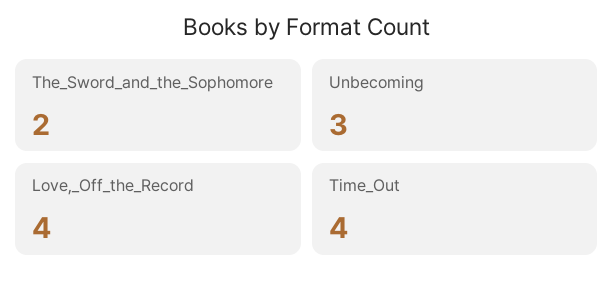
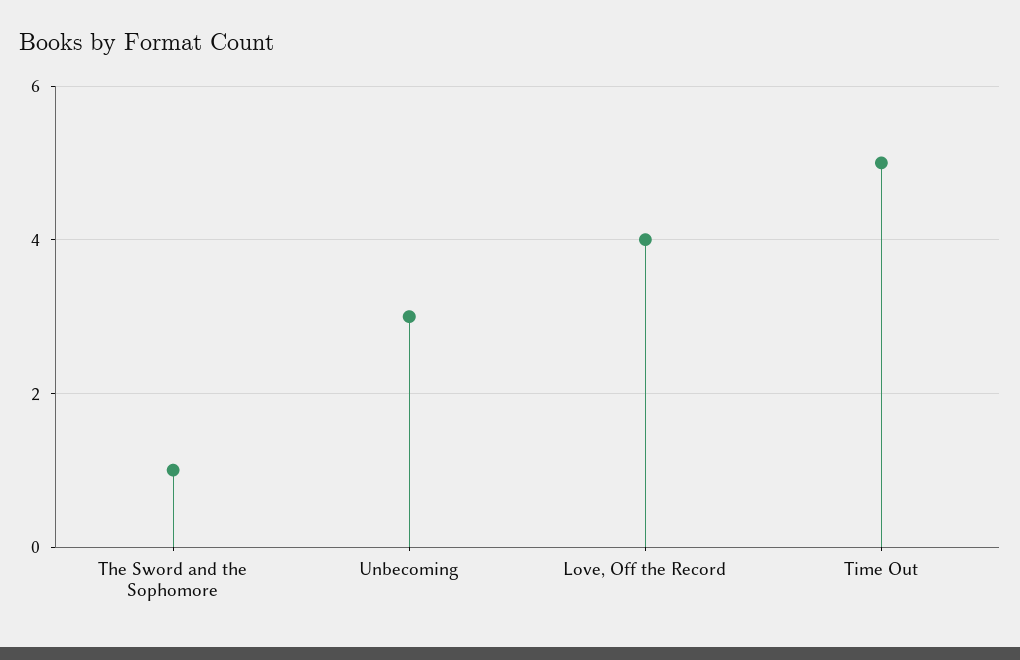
  {
-   "The_Sword_and_the_Sophomore": 2,
+   "The_Sword_and_the_Sophomore": 1,
    "Unbecoming": 3,
    "Love,_Off_the_Record": 4,
-   "Time_Out": 4
+   "Time_Out": 5
  }

